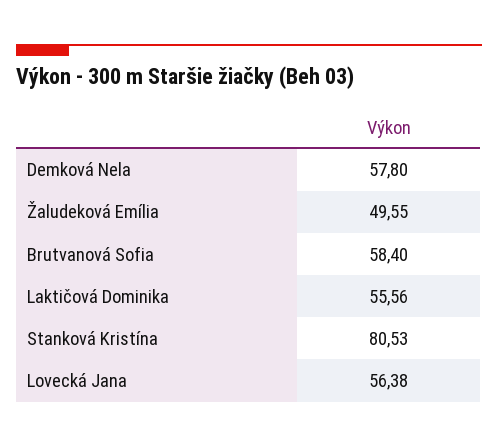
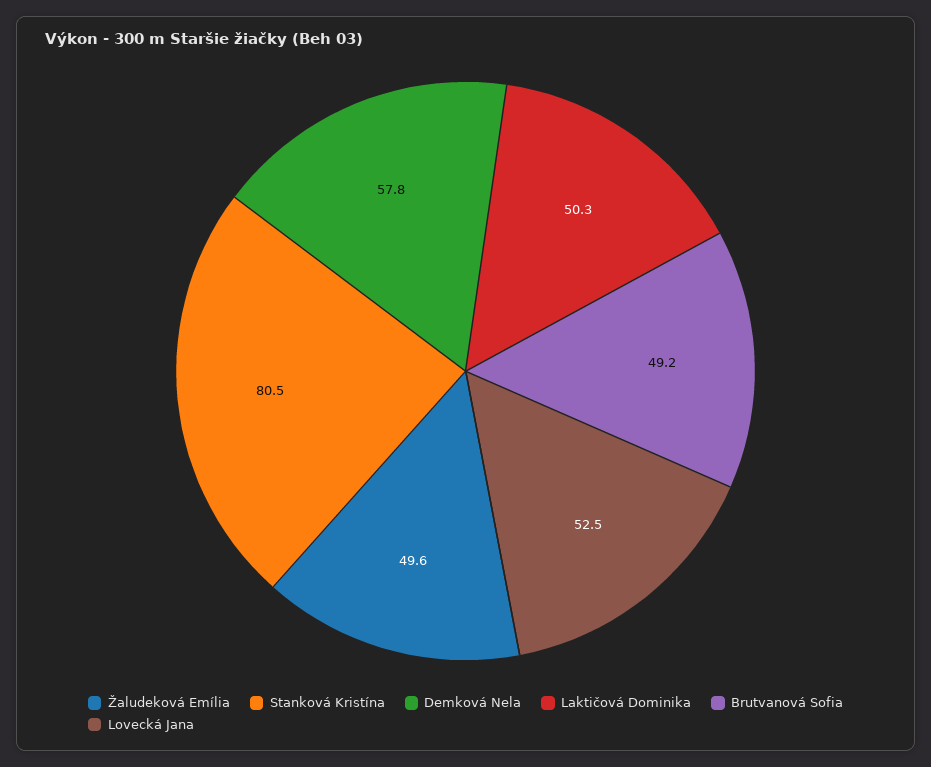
  {
    "Demková Nela": 57.8,
    "Žaludeková Emília": 49.55,
-   "Brutvanová Sofia": 58.4,
+   "Brutvanová Sofia": 49.2,
-   "Laktičová Dominika": 55.56,
+   "Laktičová Dominika": 50.3,
    "Stanková Kristína": 80.53,
-   "Lovecká Jana": 56.38
+   "Lovecká Jana": 52.5
  }

